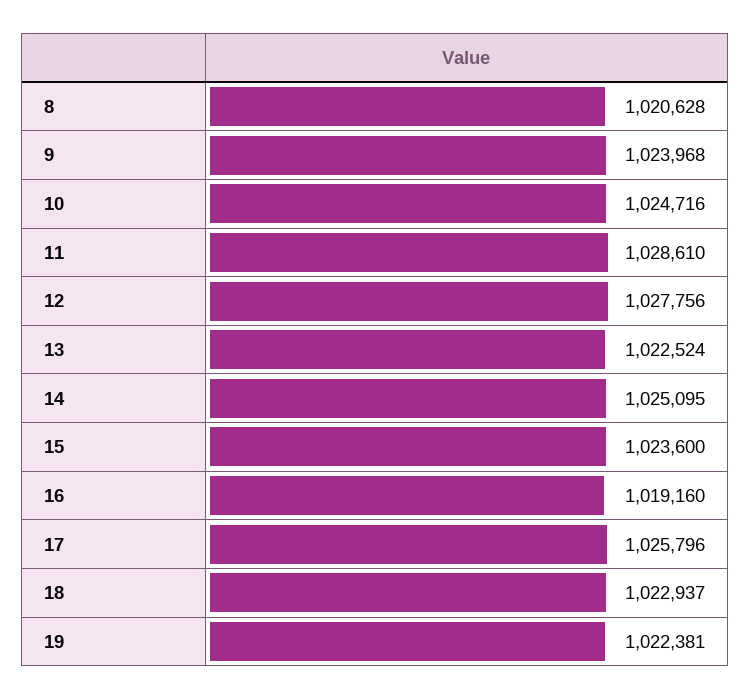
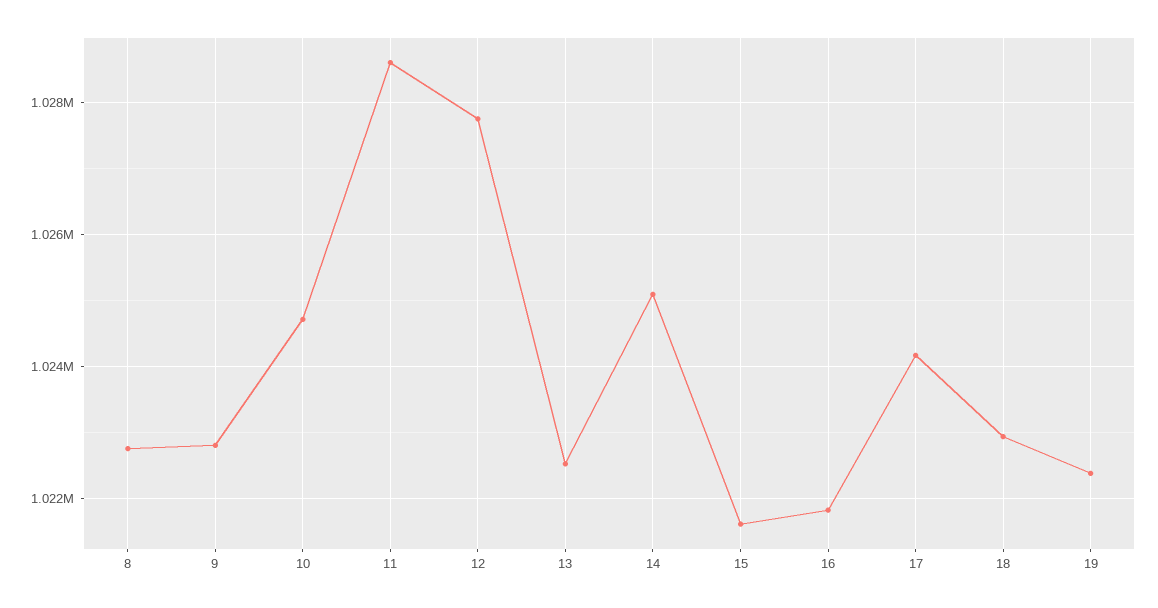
  {
-   "8": 1020628,
+   "8": 1022800,
-   "9": 1023968,
+   "9": 1022800,
    "10": 1024716,
    "11": 1028610,
    "12": 1027756,
    "13": 1022524,
    "14": 1025095,
-   "15": 1023600,
+   "15": 1021600,
-   "16": 1019160,
+   "16": 1021800,
-   "17": 1025796,
+   "17": 1024200,
    "18": 1022937,
    "19": 1022381
  }

